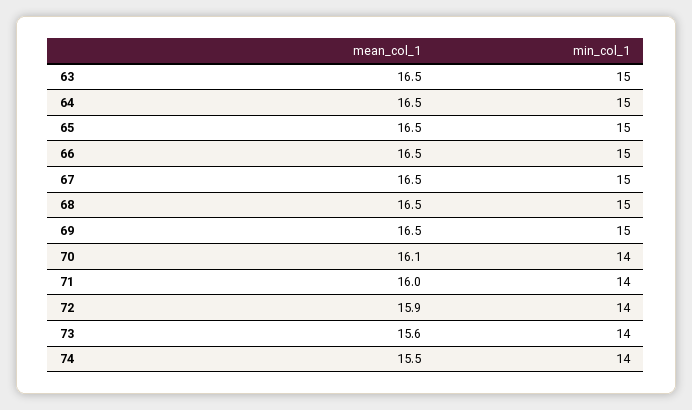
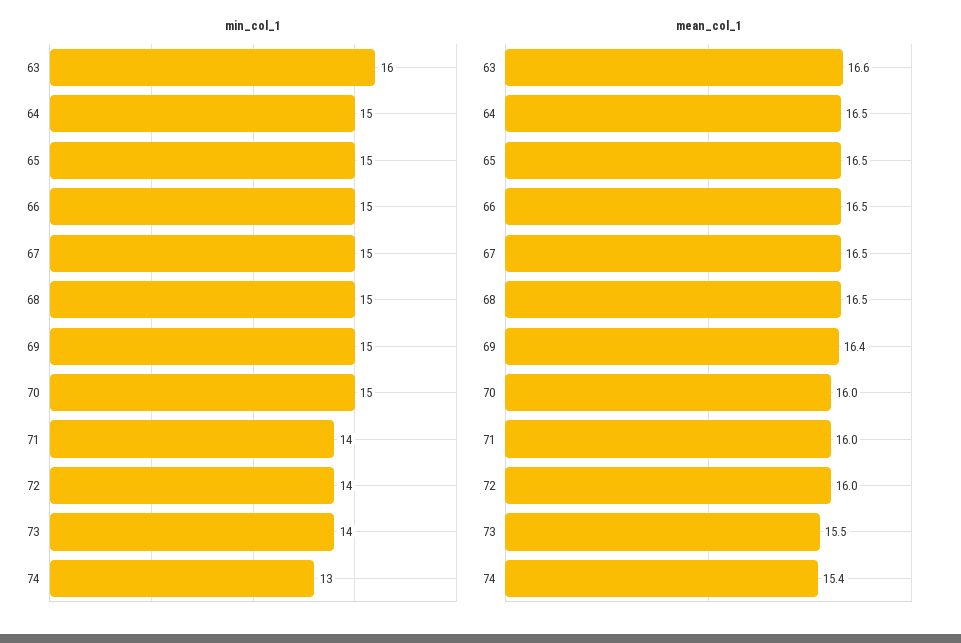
  {
    "mean_col_1": {
-     "63": 16.5,
+     "63": 16.6,
      "64": 16.5,
      "65": 16.5,
      "66": 16.5,
      "67": 16.5,
      "68": 16.5,
-     "69": 16.5,
+     "69": 16.4,
-     "70": 16.1,
+     "70": 16,
      "71": 16,
-     "72": 15.9,
+     "72": 16,
-     "73": 15.6,
+     "73": 15.5,
-     "74": 15.5
+     "74": 15.4
    },
    "min_col_1": {
-     "63": 15,
+     "63": 16,
      "64": 15,
      "65": 15,
      "66": 15,
      "67": 15,
      "68": 15,
      "69": 15,
-     "70": 14,
+     "70": 15,
      "71": 14,
      "72": 14,
      "73": 14,
-     "74": 14
+     "74": 13
    }
  }

